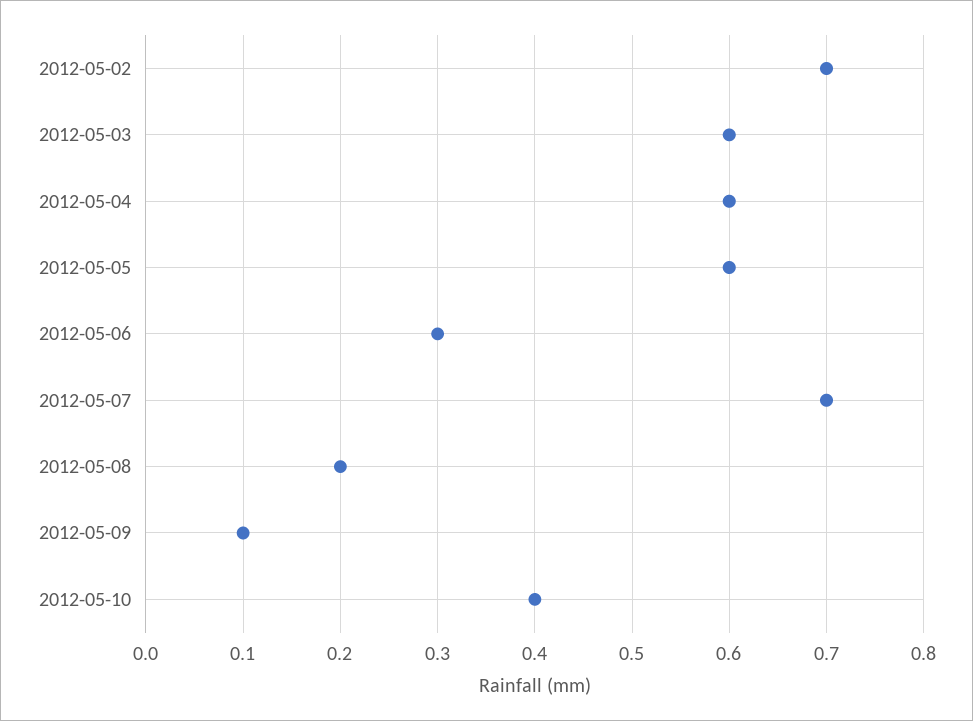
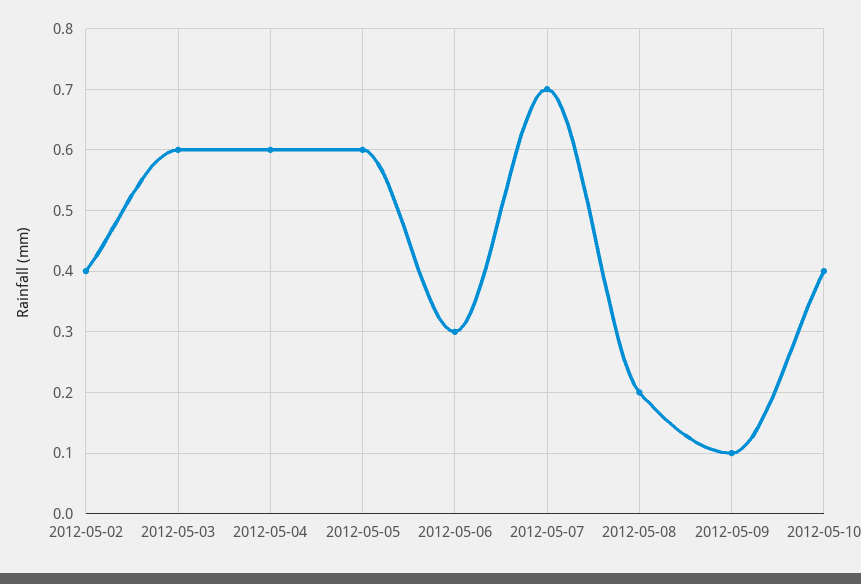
  {
-   "2012-05-02": 0.7,
+   "2012-05-02": 0.4,
    "2012-05-03": 0.6,
    "2012-05-04": 0.6,
    "2012-05-05": 0.6,
    "2012-05-06": 0.3,
    "2012-05-07": 0.7,
    "2012-05-08": 0.2,
    "2012-05-09": 0.1,
    "2012-05-10": 0.4
  }

